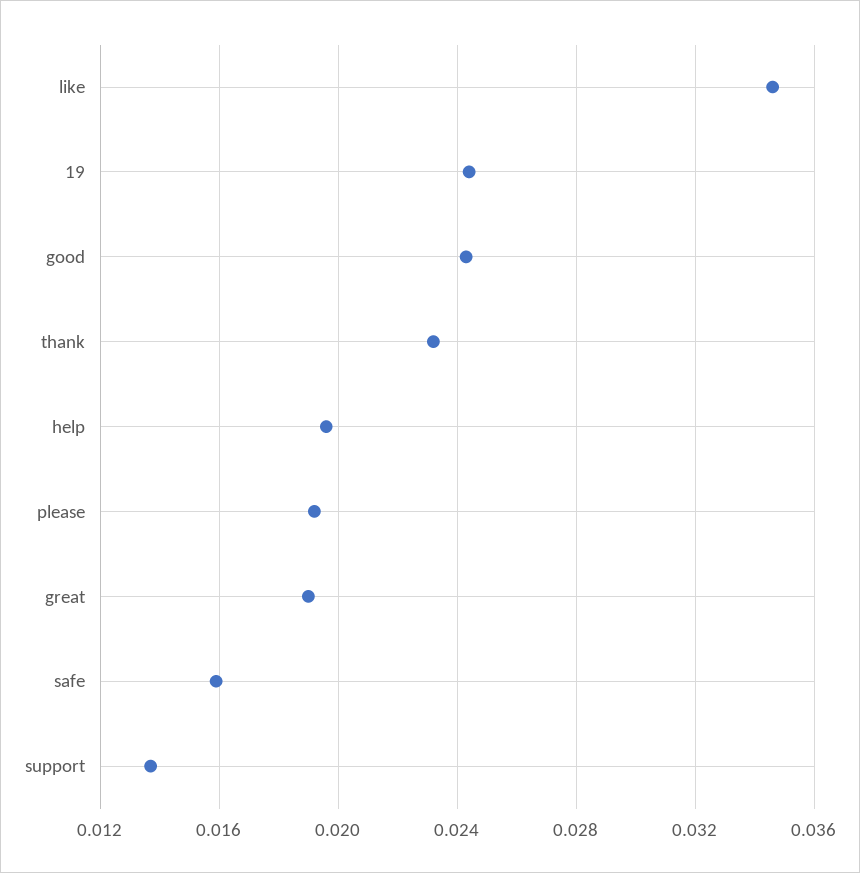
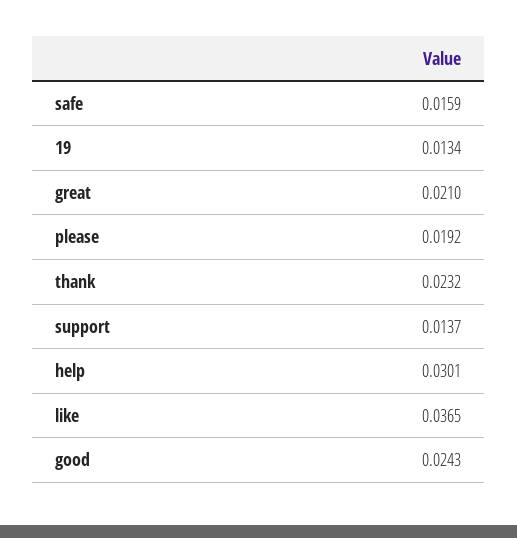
  {
-   "like": 0.0345,
+   "like": 0.0365,
-   "19": 0.0245,
+   "19": 0.0134,
    "good": 0.0243,
    "thank": 0.0232,
-   "help": 0.0195,
+   "help": 0.0301,
    "please": 0.0192,
-   "great": 0.019,
+   "great": 0.021,
    "safe": 0.0159,
    "support": 0.0137
  }

